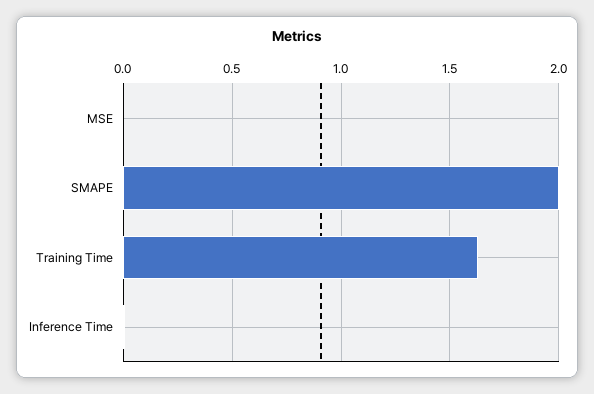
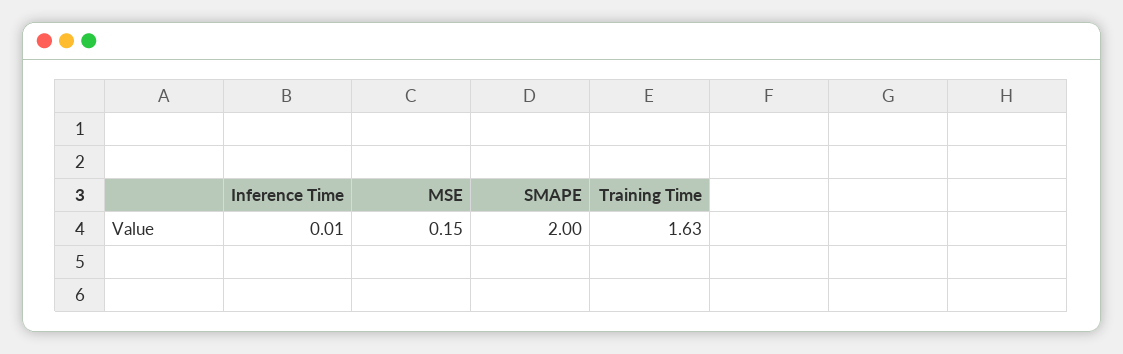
  {
-   "MSE": 0,
+   "MSE": 0.15,
    "SMAPE": 2,
    "Training Time": 1.63,
    "Inference Time": 0.01
  }

